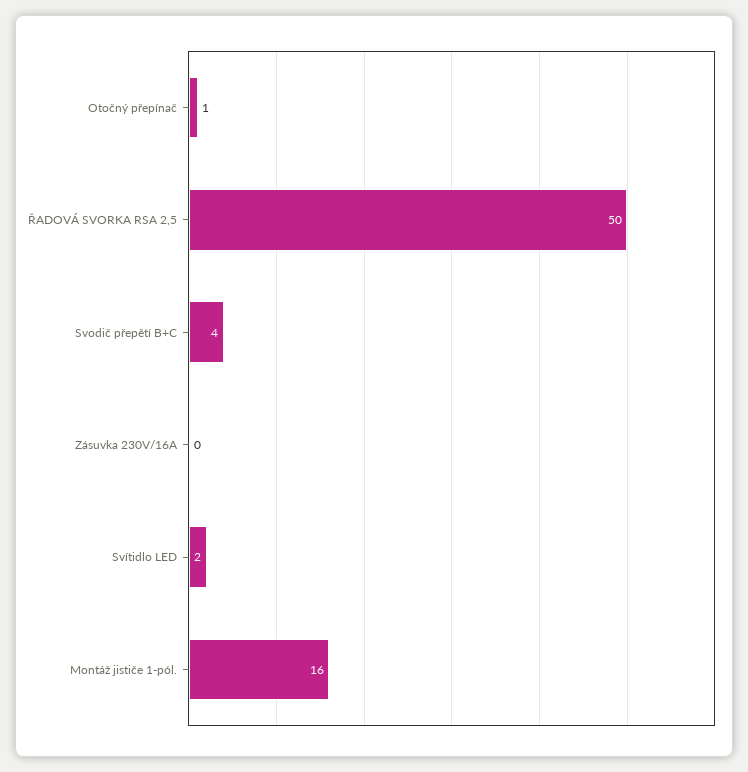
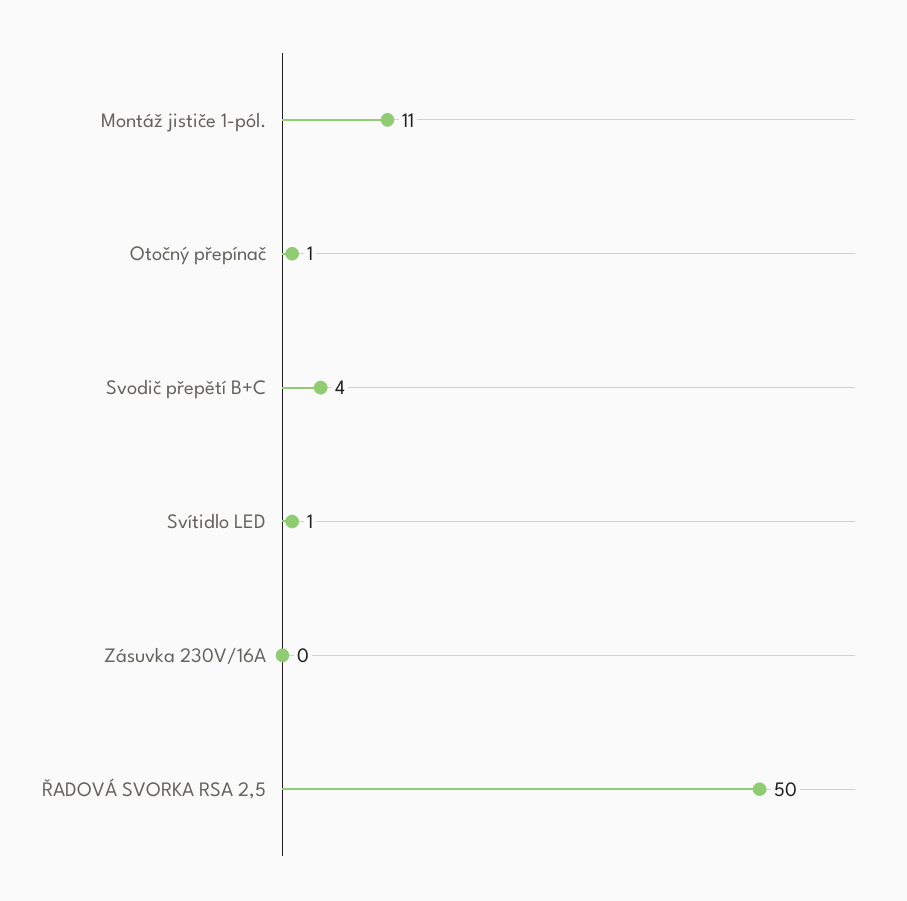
  {
    "Otočný přepínač": 1,
    "ŘADOVÁ SVORKA RSA 2,5": 50,
    "Svodič přepětí B+C": 4,
    "Zásuvka 230V/16A": 0,
-   "Svítidlo LED": 2,
+   "Svítidlo LED": 1,
-   "Montáž jističe 1-pól.": 16
+   "Montáž jističe 1-pól.": 11
  }

